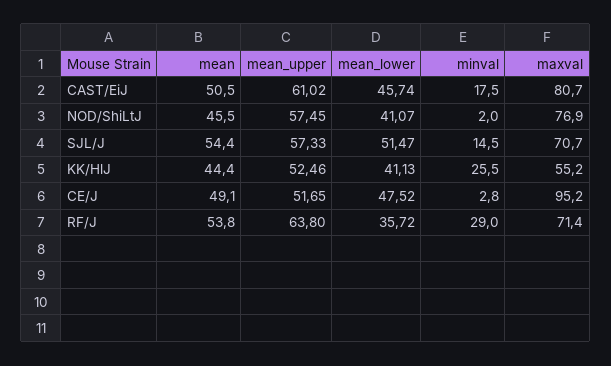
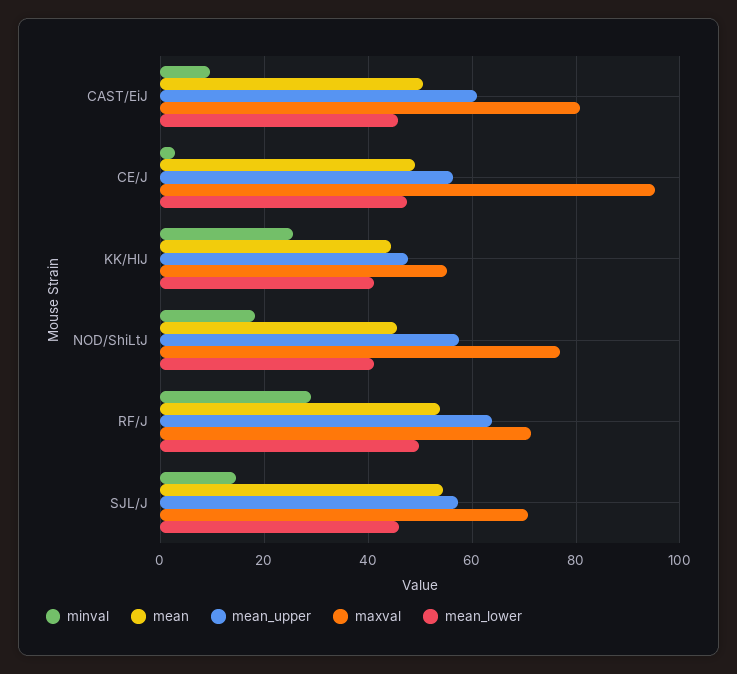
  {
    "mean": {
      "CAST/EiJ": 50.5,
      "NOD/ShiLtJ": 45.5,
      "SJL/J": 54.4,
      "KK/HlJ": 44.4,
      "CE/J": 49.1,
      "RF/J": 53.8
    },
    "mean_upper": {
      "CAST/EiJ": 61.02,
      "NOD/ShiLtJ": 57.45,
      "SJL/J": 57.33,
-     "KK/HlJ": 52.46,
+     "KK/HlJ": 48,
-     "CE/J": 51.65,
+     "CE/J": 56,
      "RF/J": 63.8
    },
    "mean_lower": {
      "CAST/EiJ": 45.74,
      "NOD/ShiLtJ": 41.07,
-     "SJL/J": 51.47,
+     "SJL/J": 46,
      "KK/HlJ": 41.13,
      "CE/J": 47.52,
-     "RF/J": 35.72
+     "RF/J": 50
    },
    "minval": {
-     "CAST/EiJ": 17.5,
+     "CAST/EiJ": 10,
-     "NOD/ShiLtJ": 2,
+     "NOD/ShiLtJ": 18,
      "SJL/J": 14.5,
      "KK/HlJ": 25.5,
      "CE/J": 2.8,
      "RF/J": 29
    },
    "maxval": {
      "CAST/EiJ": 80.7,
      "NOD/ShiLtJ": 76.9,
      "SJL/J": 70.7,
      "KK/HlJ": 55.2,
      "CE/J": 95.2,
      "RF/J": 71.4
    }
  }

